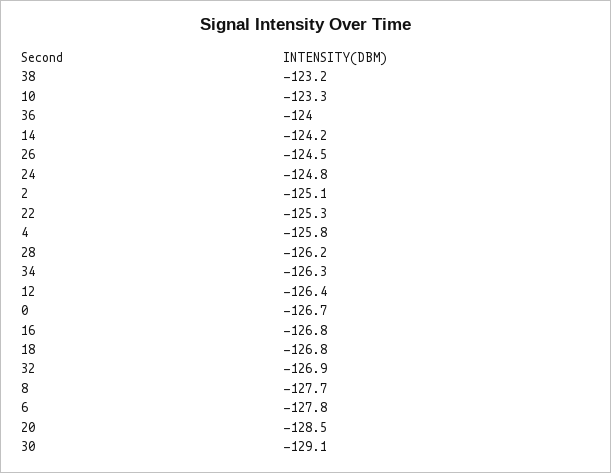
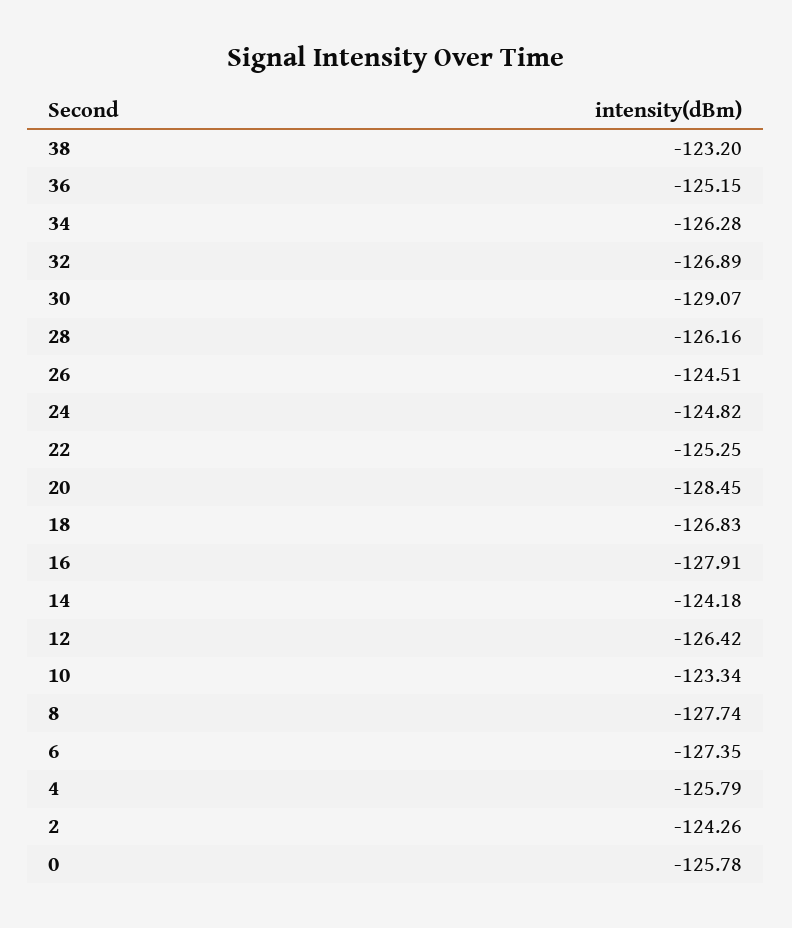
  {
    "38": -123.2,
    "10": -123.34,
-   "36": -124,
+   "36": -125.15,
    "14": -124.18,
    "26": -124.51,
    "24": -124.82,
-   "2": -125.1,
+   "2": -124.26,
    "22": -125.25,
    "4": -125.79,
    "28": -126.16,
    "34": -126.28,
    "12": -126.42,
-   "0": -126.7,
+   "0": -125.78,
-   "16": -126.8,
+   "16": -127.91,
    "18": -126.83,
    "32": -126.89,
    "8": -127.74,
-   "6": -127.8,
+   "6": -127.35,
    "20": -128.45,
    "30": -129.07
  }

